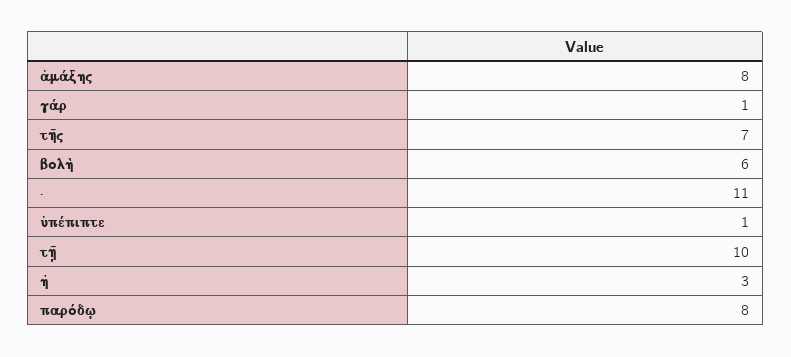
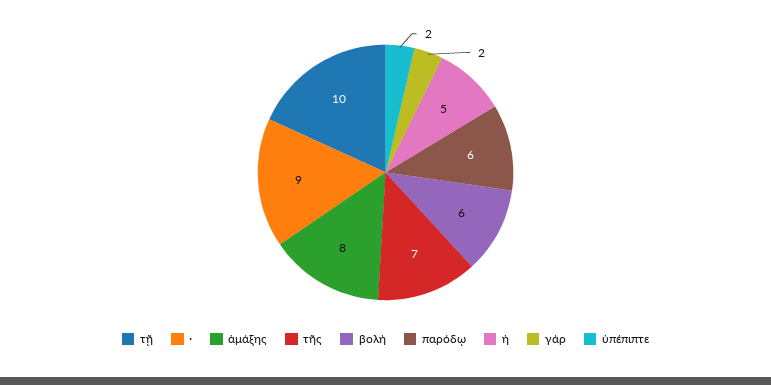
  {
    "ἁμάξης": 8,
-   "γάρ": 1,
+   "γάρ": 2,
    "τῆς": 7,
    "βολὴ": 6,
-   "·": 11,
+   "·": 9,
-   "ὑπέπιπτε": 1,
+   "ὑπέπιπτε": 2,
    "τῇ": 10,
-   "ἡ": 3,
+   "ἡ": 5,
-   "παρόδῳ": 8
+   "παρόδῳ": 6
  }

